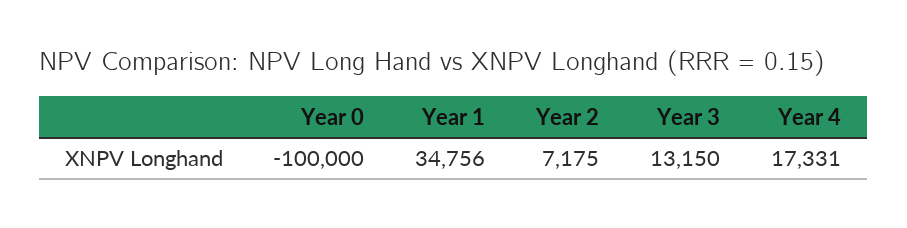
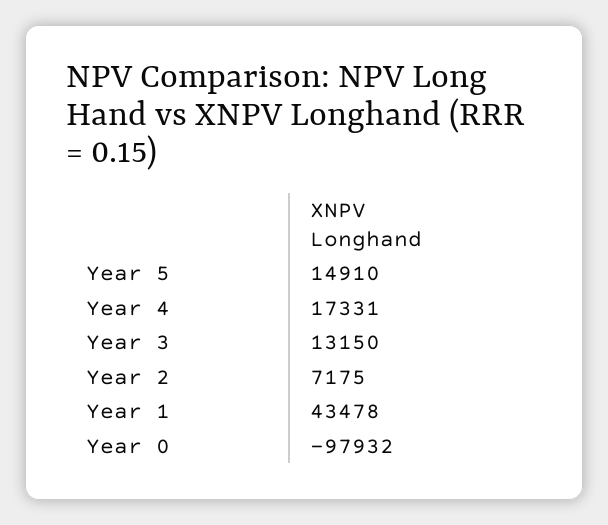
  {
-   "Year 0": -100000,
+   "Year 0": -97932,
-   "Year 1": 34756,
+   "Year 1": 43478,
    "Year 2": 7175,
    "Year 3": 13150,
-   "Year 4": 17331
+   "Year 4": 17331,
+   "Year 5": 14910
  }

